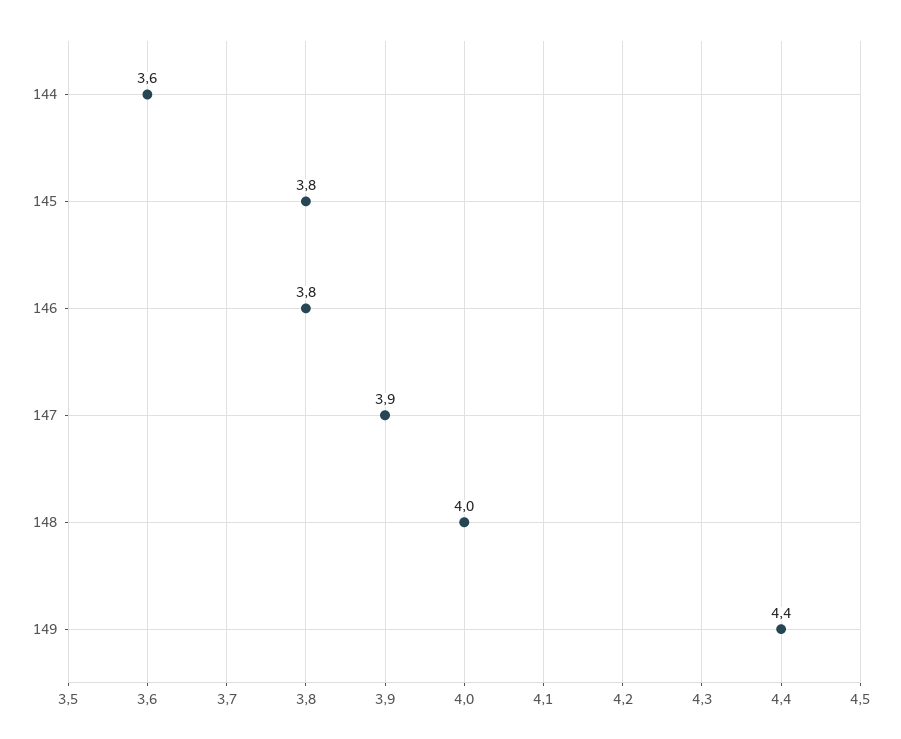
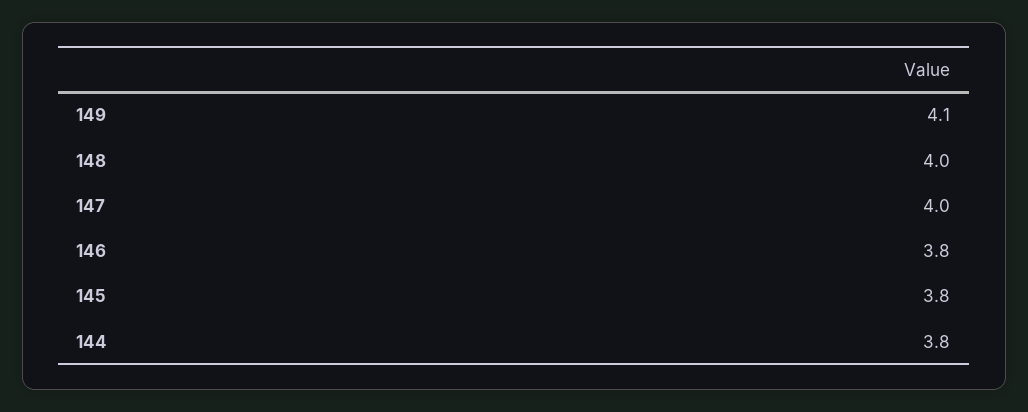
  {
-   "144": 3.6,
+   "144": 3.8,
    "145": 3.8,
    "146": 3.8,
-   "147": 3.9,
+   "147": 4,
    "148": 4,
-   "149": 4.4
+   "149": 4.1
  }

